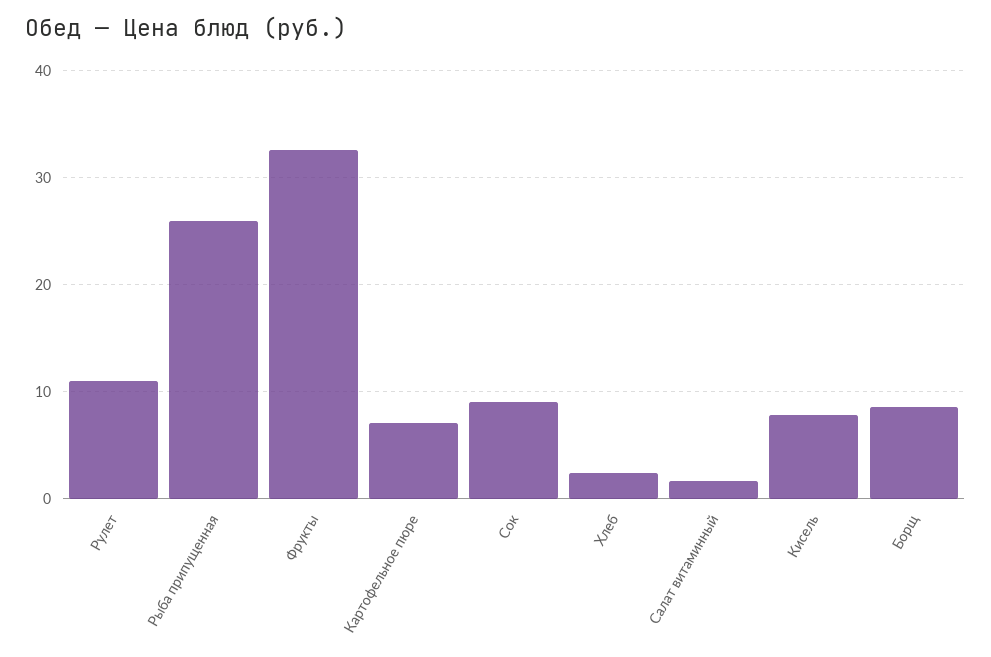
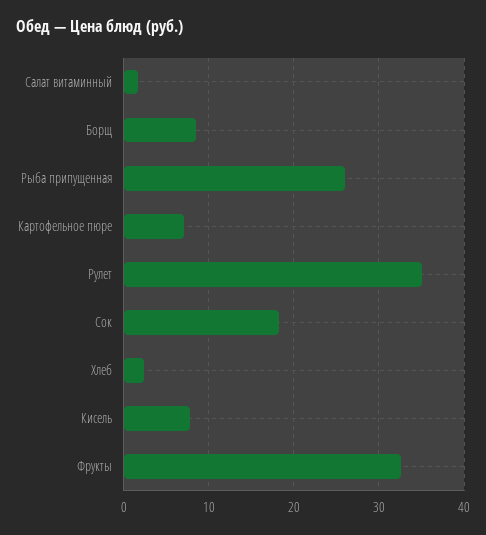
  {
-   "Рулет": 11,
+   "Рулет": 35,
    "Рыба припущенная": 26,
    "Фрукты": 33,
    "Картофельное пюре": 7,
-   "Сок": 9,
+   "Сок": 18,
    "Хлеб": 2,
    "Салат витаминный": 2,
    "Кисель": 8,
    "Борщ": 9
  }

